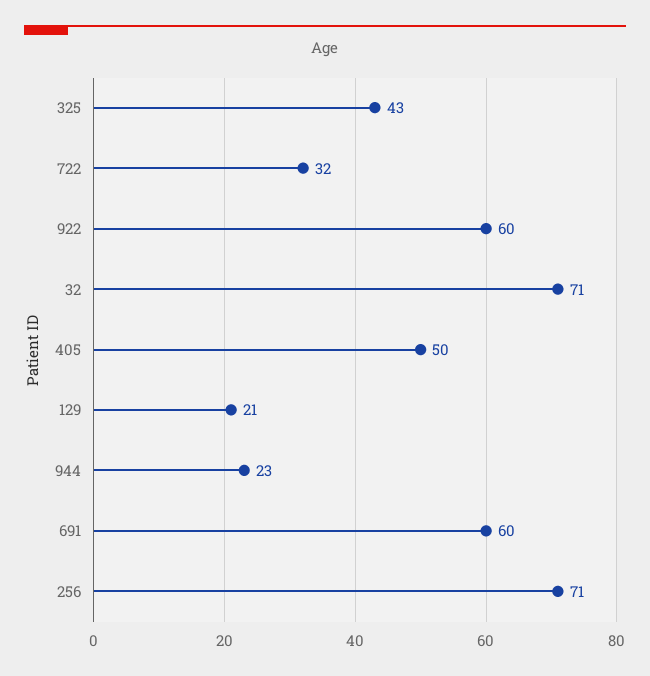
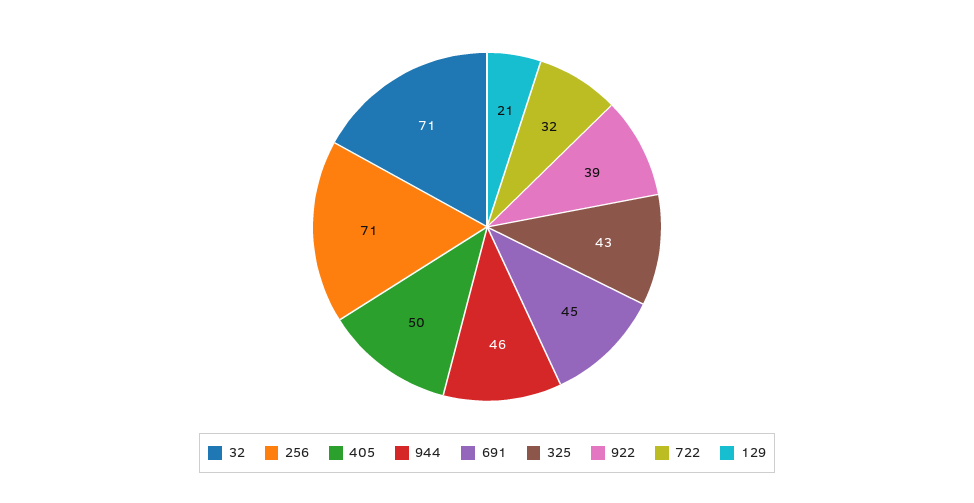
  {
    "325": 43,
    "722": 32,
-   "922": 60,
+   "922": 39,
    "32": 71,
    "405": 50,
    "129": 21,
-   "944": 23,
+   "944": 46,
-   "691": 60,
+   "691": 45,
    "256": 71
  }

